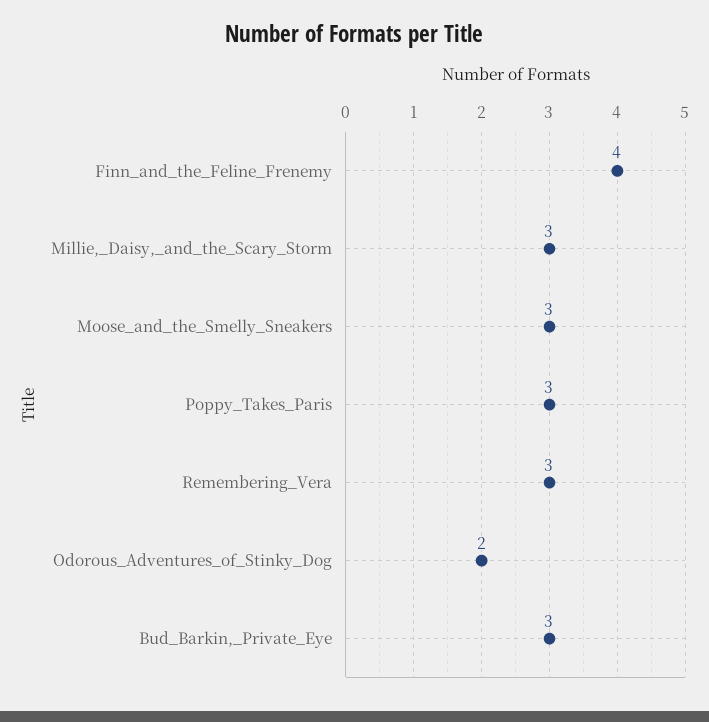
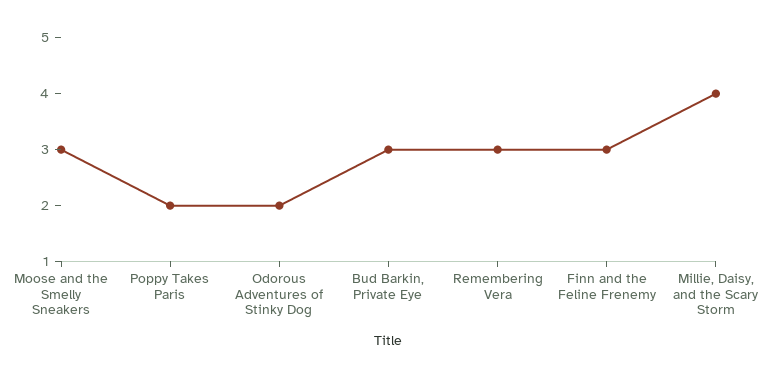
  {
-   "Finn_and_the_Feline_Frenemy": 4,
+   "Finn_and_the_Feline_Frenemy": 3,
-   "Millie,_Daisy,_and_the_Scary_Storm": 3,
+   "Millie,_Daisy,_and_the_Scary_Storm": 4,
    "Moose_and_the_Smelly_Sneakers": 3,
-   "Poppy_Takes_Paris": 3,
+   "Poppy_Takes_Paris": 2,
    "Remembering_Vera": 3,
    "Odorous_Adventures_of_Stinky_Dog": 2,
    "Bud_Barkin,_Private_Eye": 3
  }

